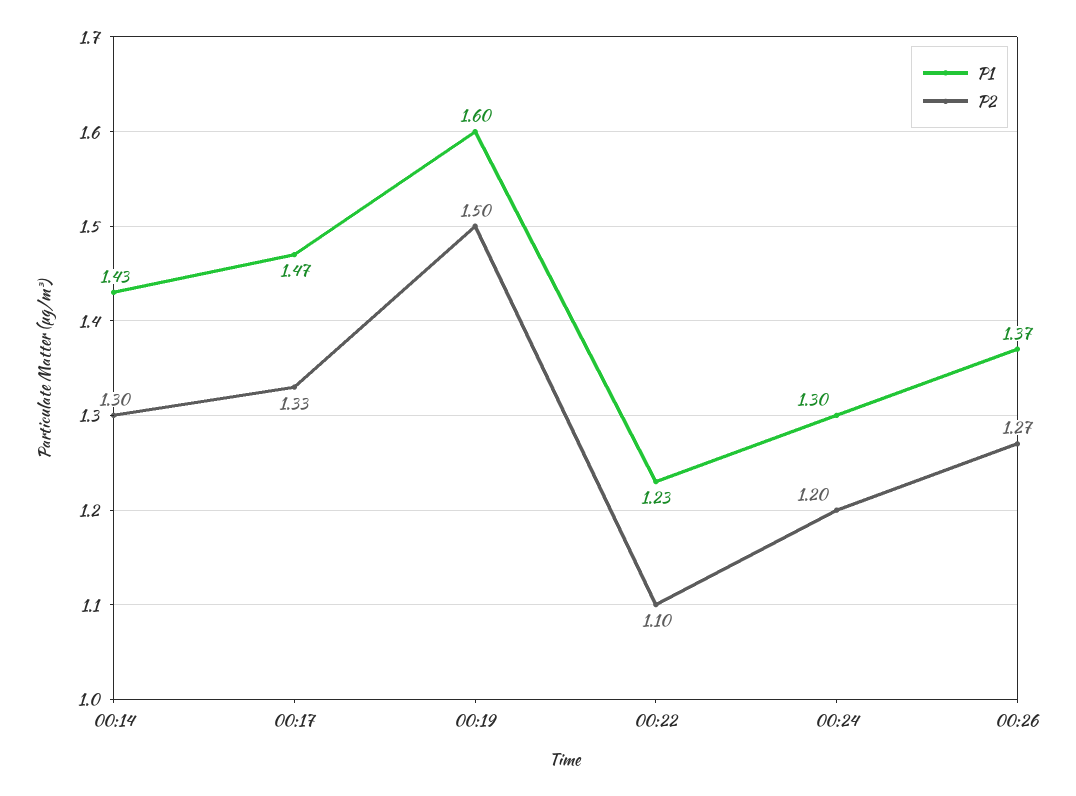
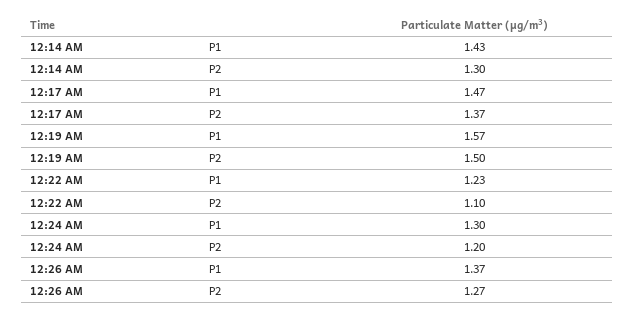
  {
    "P1": {
      "00:14": 1.43,
      "00:17": 1.47,
-     "00:19": 1.6,
+     "00:19": 1.57,
      "00:22": 1.23,
      "00:24": 1.3,
      "00:26": 1.37
    },
    "P2": {
      "00:14": 1.3,
-     "00:17": 1.33,
+     "00:17": 1.37,
      "00:19": 1.5,
      "00:22": 1.1,
      "00:24": 1.2,
      "00:26": 1.27
    }
  }

